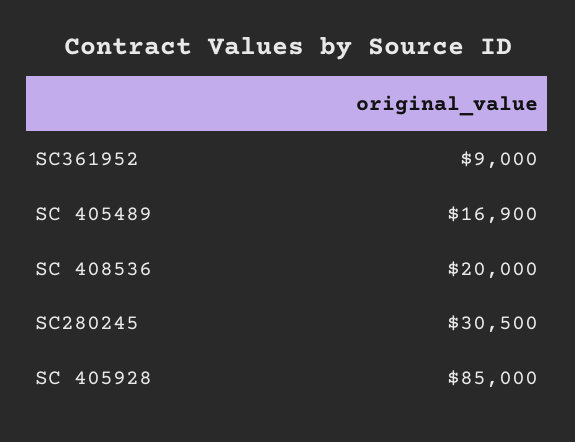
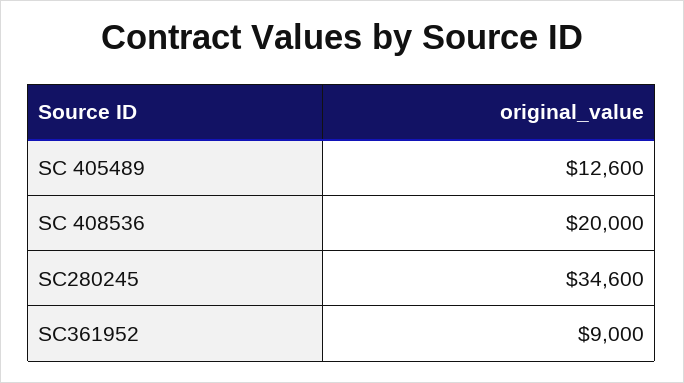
  {
    "SC361952": 9000,
-   "SC 405489": 16900,
+   "SC 405489": 12600,
    "SC 408536": 20000,
-   "SC280245": 30500,
+   "SC280245": 34600
-   "SC 405928": 85000
  }

